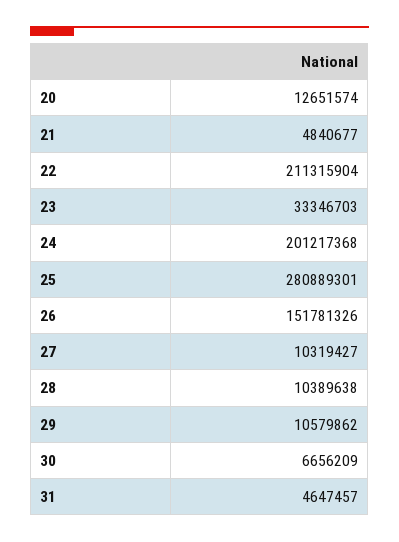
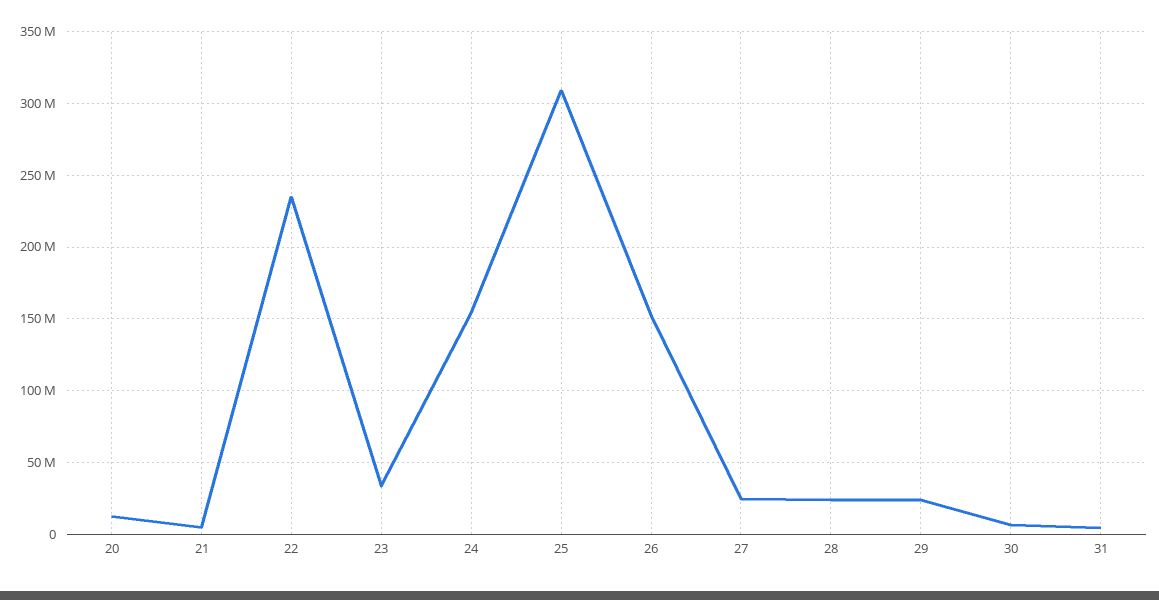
  {
    "20": 12651574,
    "21": 4840677,
-   "22": 211315904,
+   "22": 235000000,
    "23": 33346703,
-   "24": 201217368,
+   "24": 155000000,
-   "25": 280889301,
+   "25": 310000000,
    "26": 151781326,
-   "27": 10319427,
+   "27": 25000000,
-   "28": 10389638,
+   "28": 25000000,
-   "29": 10579862,
+   "29": 25000000,
    "30": 6656209,
    "31": 4647457
  }

